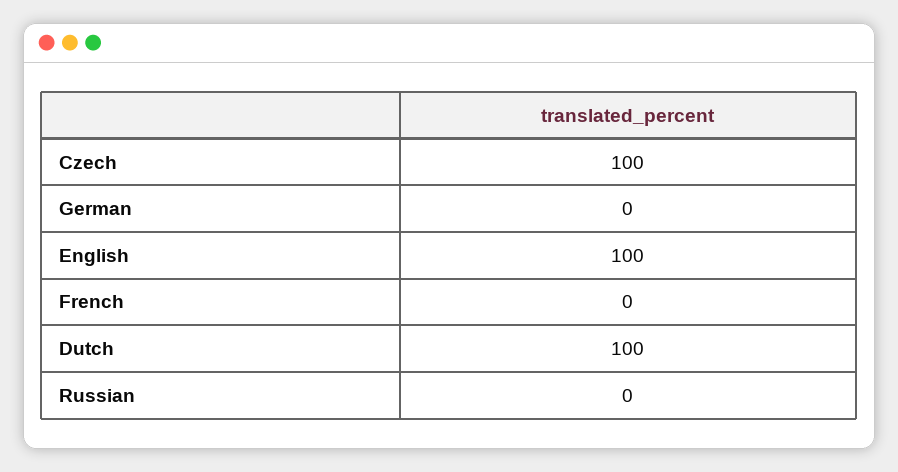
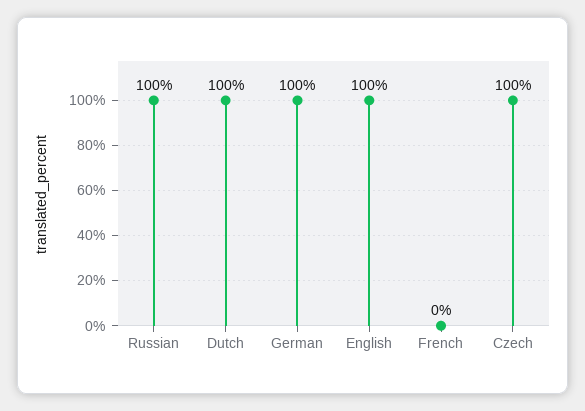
  {
    "Czech": 100,
-   "German": 0,
+   "German": 100,
    "English": 100,
    "French": 0,
    "Dutch": 100,
-   "Russian": 0
+   "Russian": 100
  }

